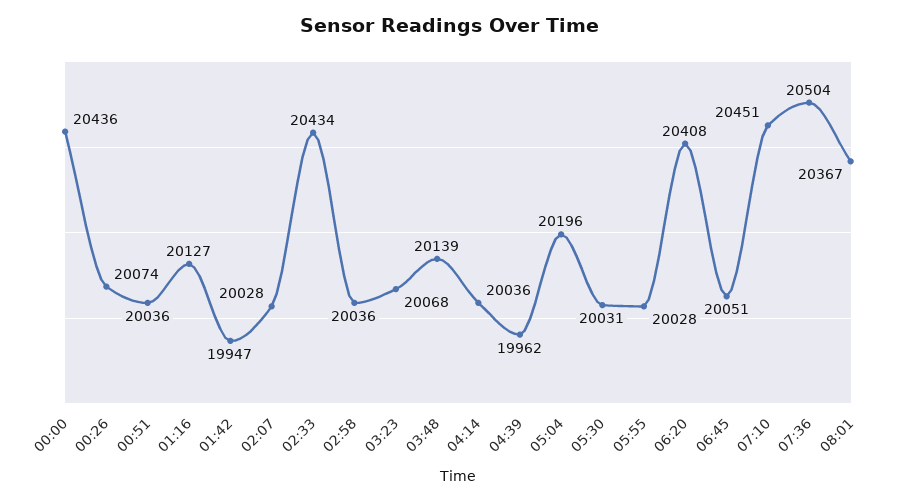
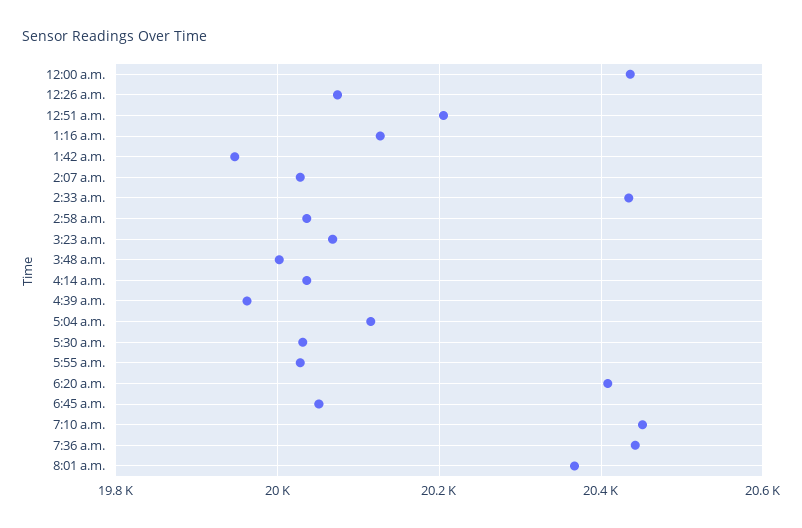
  {
    "00:00": 20436,
    "00:26": 20074,
-   "00:51": 20036,
+   "00:51": 20200,
    "01:16": 20127,
    "01:42": 19947,
    "02:07": 20028,
    "02:33": 20434,
    "02:58": 20036,
    "03:23": 20068,
-   "03:48": 20139,
+   "03:48": 20000,
    "04:14": 20036,
    "04:39": 19962,
-   "05:04": 20196,
+   "05:04": 20120,
    "05:30": 20031,
    "05:55": 20028,
    "06:20": 20408,
    "06:45": 20051,
    "07:10": 20451,
-   "07:36": 20504,
+   "07:36": 20440,
    "08:01": 20367
  }

